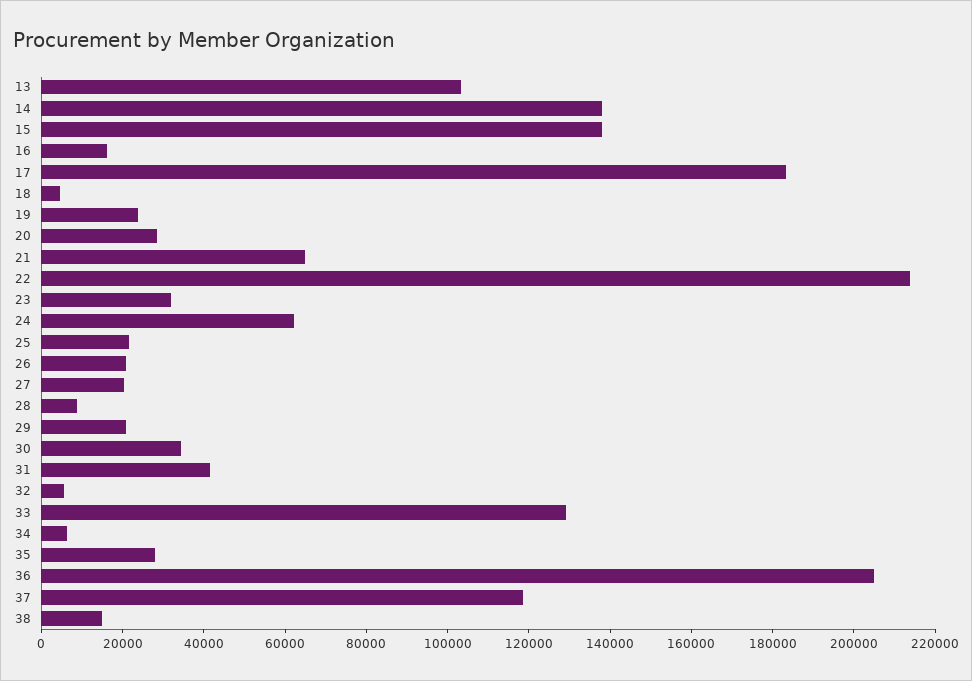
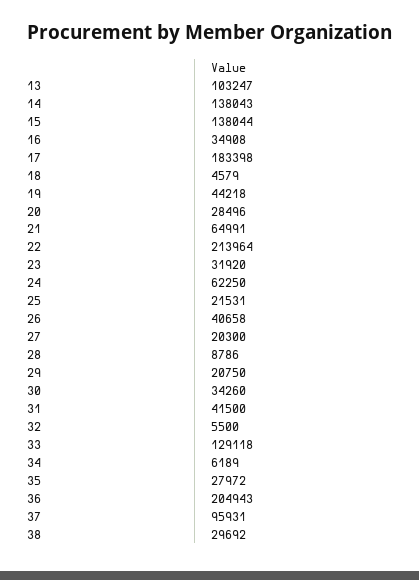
  {
    "13": 103247,
    "14": 138043,
    "15": 138044,
-   "16": 15000,
+   "16": 34908,
    "17": 183398,
    "18": 4579,
-   "19": 25000,
+   "19": 44218,
    "20": 28496,
    "21": 64991,
    "22": 213964,
    "23": 31920,
    "24": 62250,
    "25": 21531,
-   "26": 20000,
+   "26": 40658,
    "27": 20300,
    "28": 8786,
    "29": 20750,
    "30": 34260,
    "31": 41500,
    "32": 5500,
    "33": 129118,
    "34": 6189,
    "35": 27972,
    "36": 204943,
-   "37": 120000,
+   "37": 95931,
-   "38": 15000
+   "38": 29692
  }

